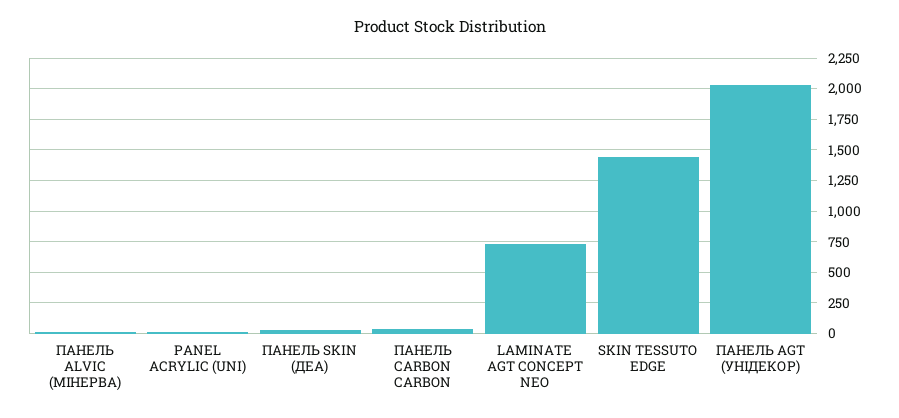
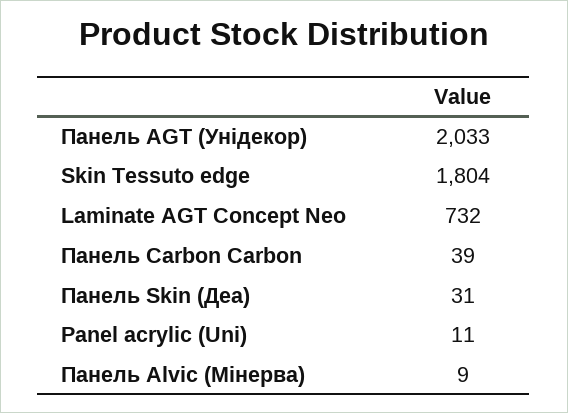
  {
    "ПАНЕЛЬ ALVIC (МІНЕРВА)": 9,
    "PANEL ACRYLIC (UNI)": 11,
    "ПАНЕЛЬ SKIN (ДЕА)": 31,
    "ПАНЕЛЬ CARBON CARBON": 39,
    "LAMINATE AGT CONCEPT NEO": 732,
-   "SKIN TESSUTO EDGE": 1450,
+   "SKIN TESSUTO EDGE": 1804,
    "ПАНЕЛЬ AGT (УНІДЕКОР)": 2033
  }

